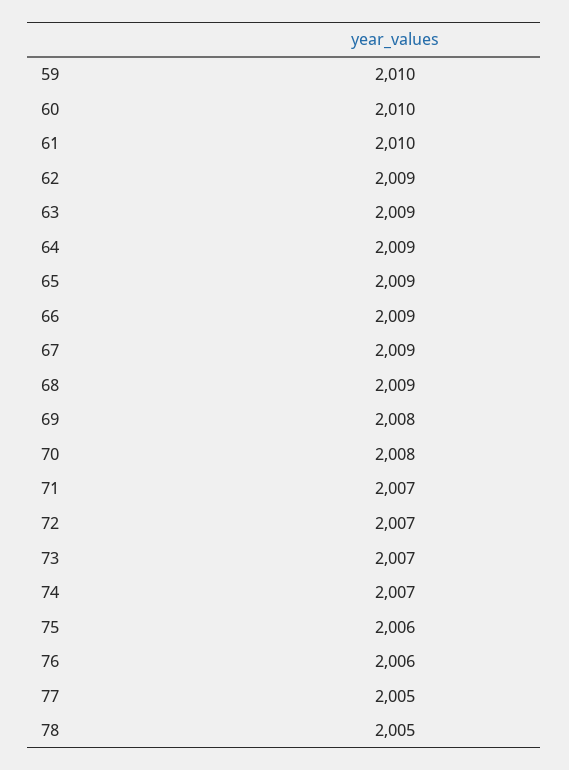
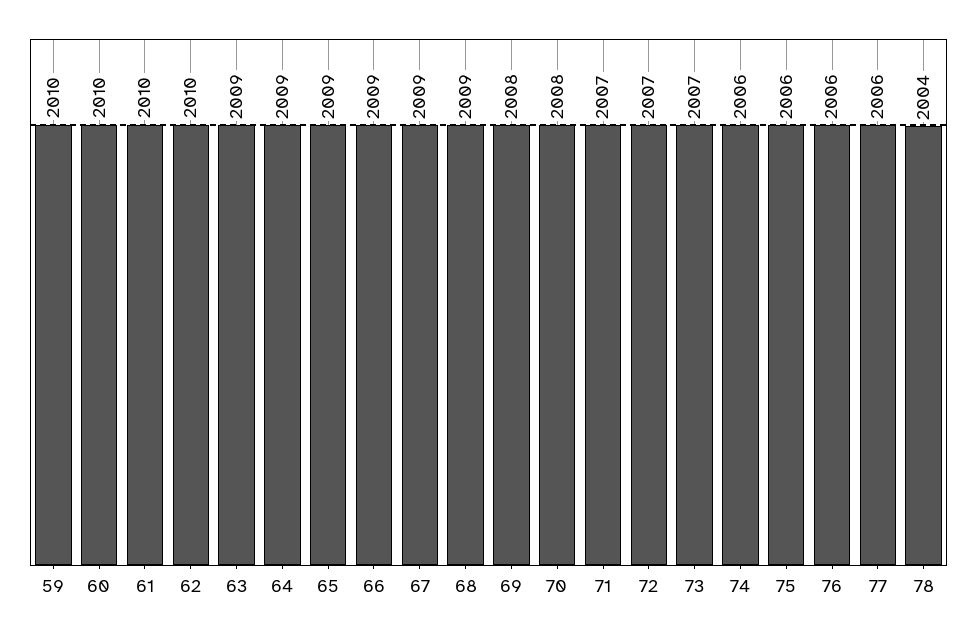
  {
    "59": 2010,
    "60": 2010,
    "61": 2010,
-   "62": 2009,
+   "62": 2010,
    "63": 2009,
    "64": 2009,
    "65": 2009,
    "66": 2009,
    "67": 2009,
    "68": 2009,
    "69": 2008,
    "70": 2008,
    "71": 2007,
    "72": 2007,
    "73": 2007,
-   "74": 2007,
+   "74": 2006,
    "75": 2006,
    "76": 2006,
-   "77": 2005,
+   "77": 2006,
-   "78": 2005
+   "78": 2004
  }

